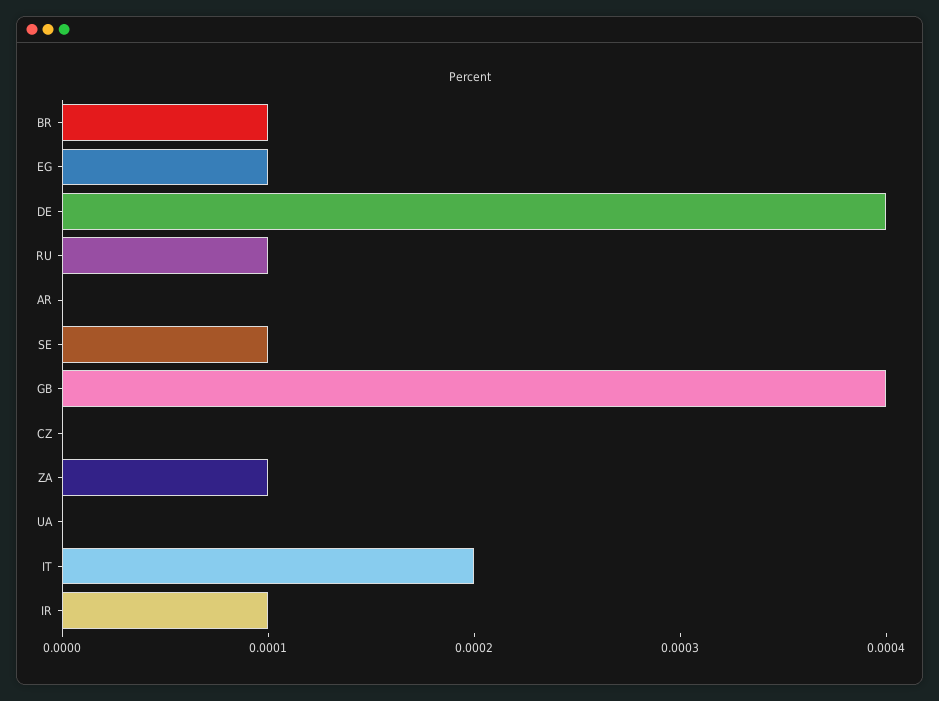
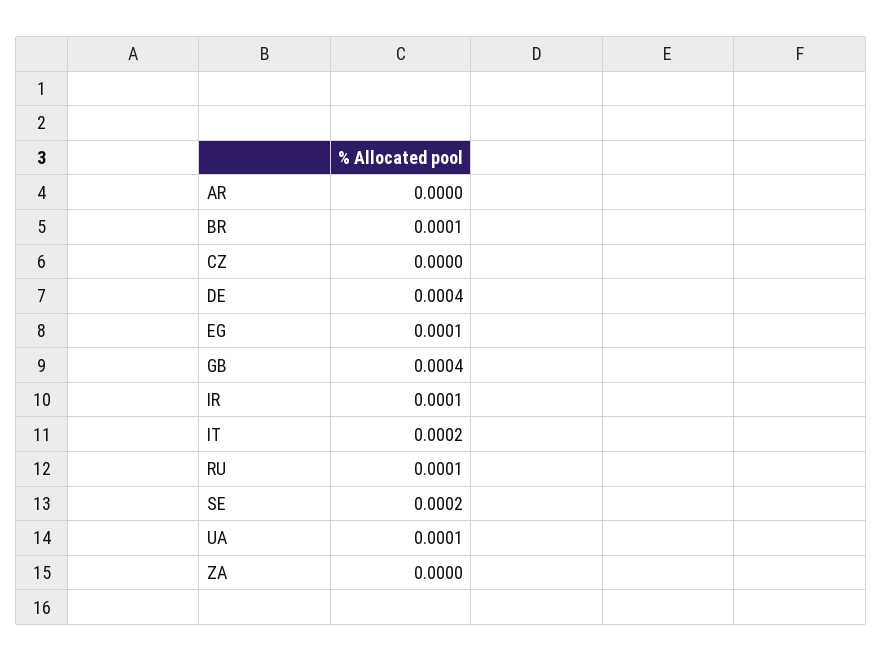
  {
    "BR": 0.0001,
    "EG": 0.0001,
    "DE": 0.0004,
    "RU": 0.0001,
    "AR": 0,
-   "SE": 0.0001,
+   "SE": 0.0002,
    "GB": 0.0004,
    "CZ": 0,
-   "ZA": 0.0001,
+   "ZA": 0,
-   "UA": 0,
+   "UA": 0.0001,
    "IT": 0.0002,
    "IR": 0.0001
  }

